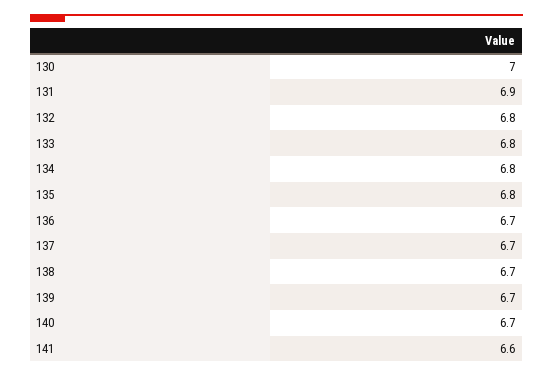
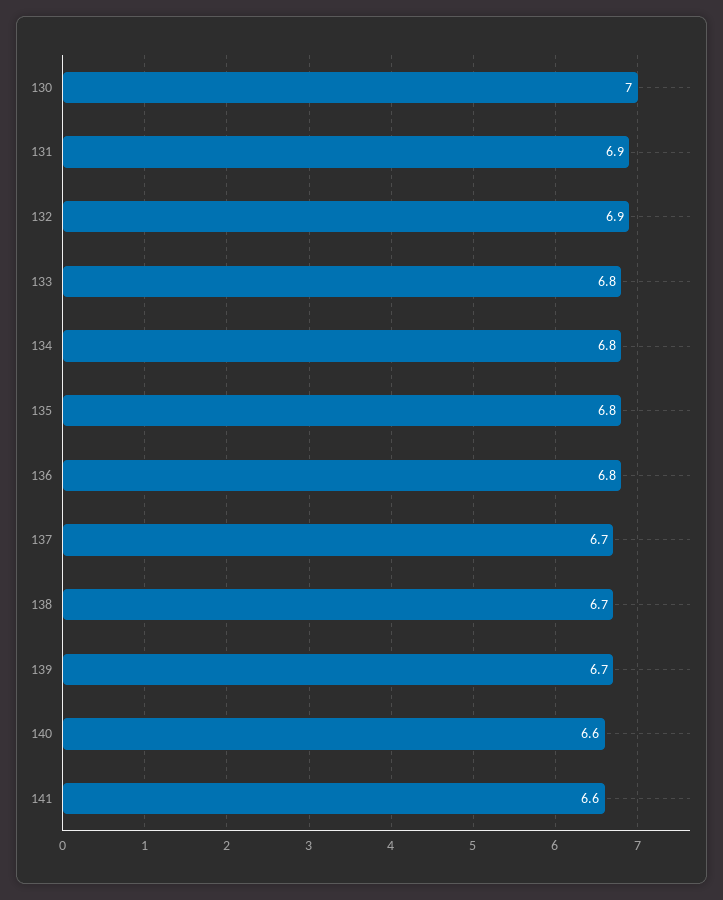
  {
    "130": 7,
    "131": 6.9,
-   "132": 6.8,
+   "132": 6.9,
    "133": 6.8,
    "134": 6.8,
    "135": 6.8,
-   "136": 6.7,
+   "136": 6.8,
    "137": 6.7,
    "138": 6.7,
    "139": 6.7,
-   "140": 6.7,
+   "140": 6.6,
    "141": 6.6
  }

